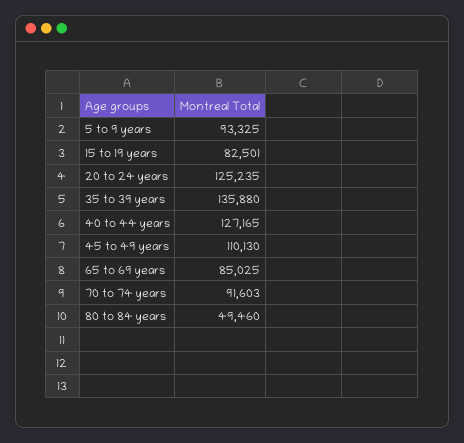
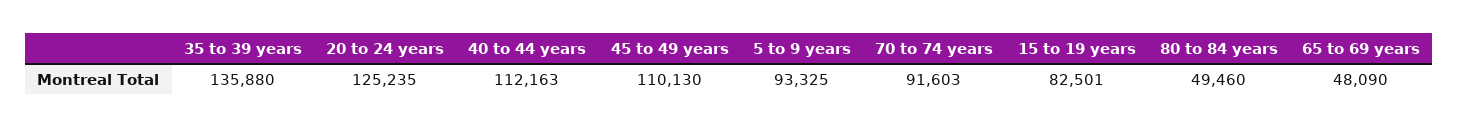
  {
    "5 to 9 years": 93325,
    "15 to 19 years": 82501,
    "20 to 24 years": 125235,
    "35 to 39 years": 135880,
-   "40 to 44 years": 127165,
+   "40 to 44 years": 112163,
    "45 to 49 years": 110130,
-   "65 to 69 years": 85025,
+   "65 to 69 years": 48090,
    "70 to 74 years": 91603,
    "80 to 84 years": 49460
  }

